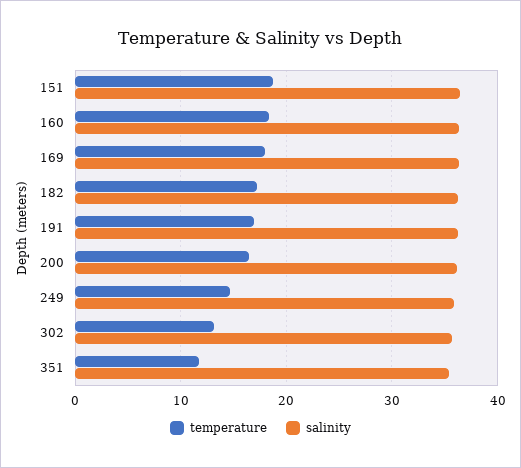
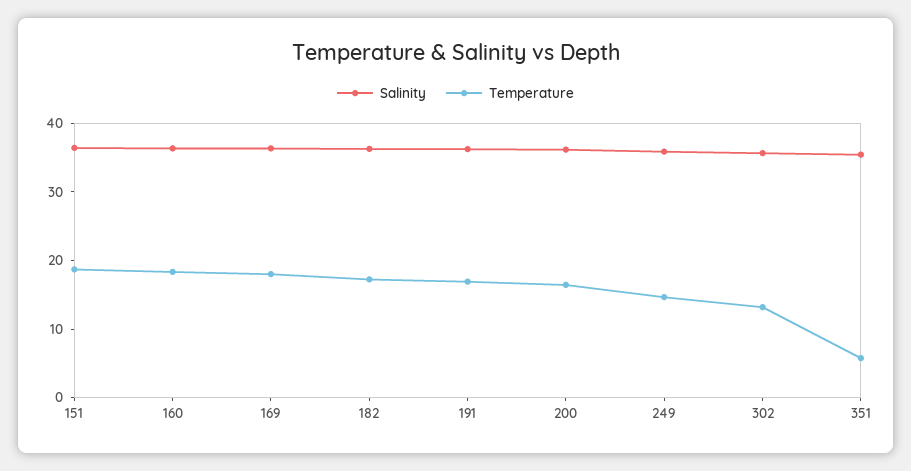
  {
    "temperature": {
      "151": 19,
      "160": 18,
      "169": 18,
      "182": 17,
      "191": 17,
      "200": 16,
      "249": 15,
      "302": 13,
-     "351": 12
+     "351": 6
    },
    "salinity": {
      "151": 36,
      "160": 36,
      "169": 36,
      "182": 36,
      "191": 36,
      "200": 36,
      "249": 36,
      "302": 36,
      "351": 35
    }
  }

